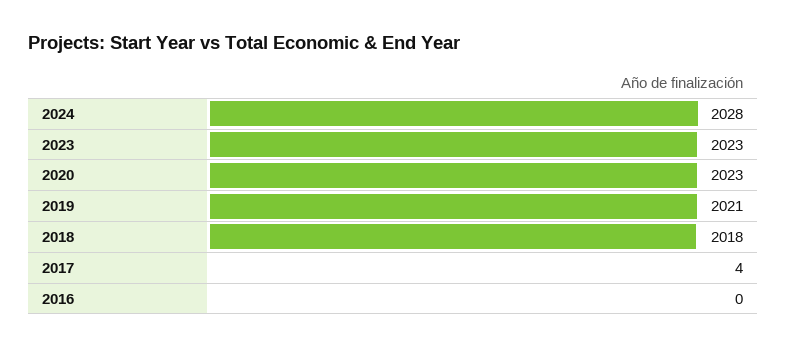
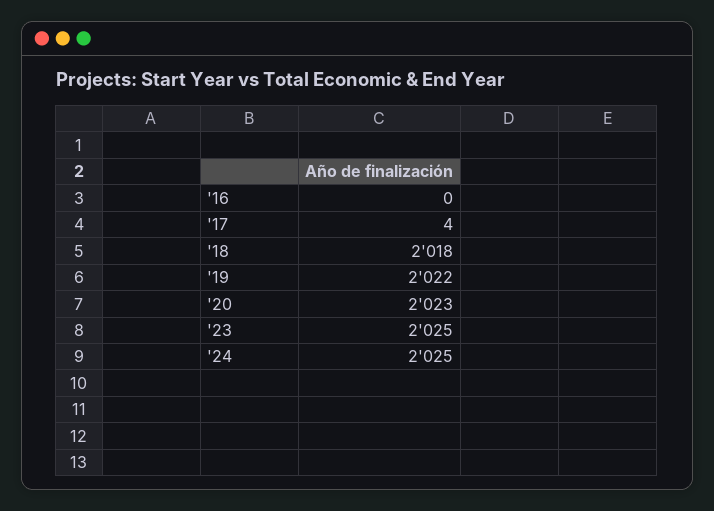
  {
-   "2024": 2028,
+   "2024": 2025,
-   "2023": 2023,
+   "2023": 2025,
    "2020": 2023,
-   "2019": 2021,
+   "2019": 2022,
    "2018": 2018,
    "2017": 4,
    "2016": 0
  }

